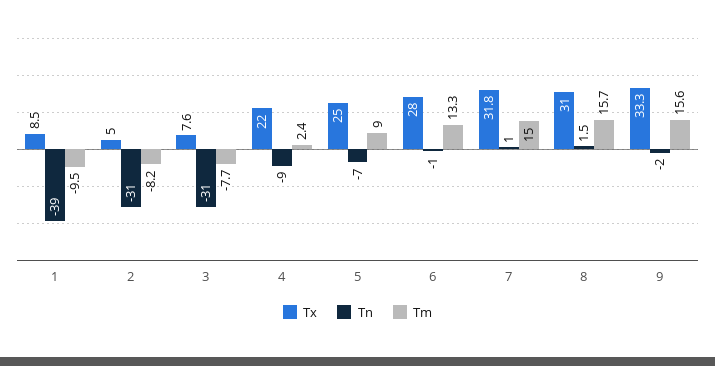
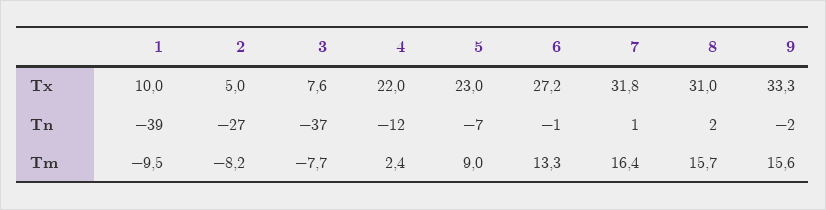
  {
    "Tx": {
-     "1": 8.5,
+     "1": 10,
      "2": 5,
      "3": 7.6,
      "4": 22,
-     "5": 25,
+     "5": 23,
-     "6": 28,
+     "6": 27.2,
      "7": 31.8,
      "8": 31,
      "9": 33.3
    },
    "Tn": {
      "1": -39,
-     "2": -31,
+     "2": -27,
-     "3": -31,
+     "3": -37,
-     "4": -9,
+     "4": -12,
      "5": -7,
      "6": -1,
      "7": 1,
      "8": 1.5,
      "9": -2
    },
    "Tm": {
      "1": -9.5,
      "2": -8.2,
      "3": -7.7,
      "4": 2.4,
      "5": 9,
      "6": 13.3,
-     "7": 15,
+     "7": 16.4,
      "8": 15.7,
      "9": 15.6
    }
  }

